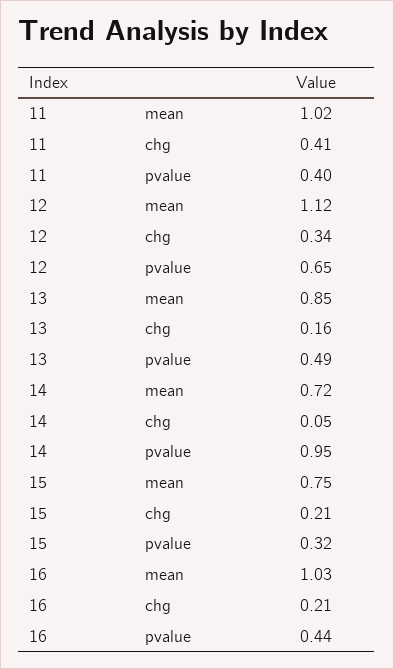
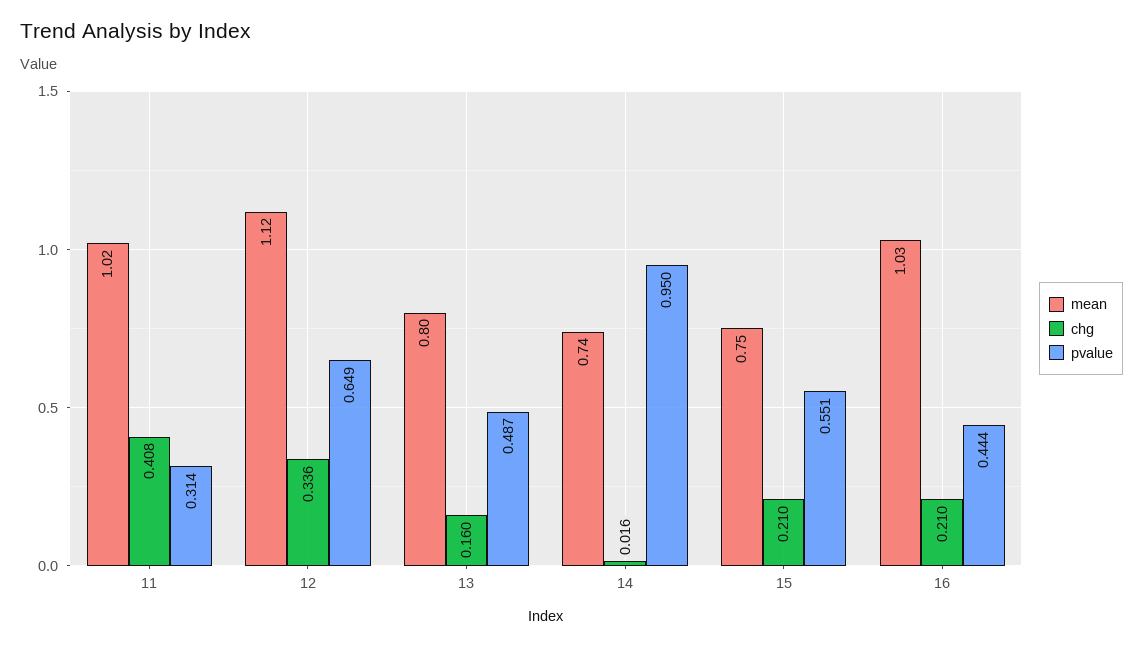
  {
    "mean": {
      "11": 1.02,
      "12": 1.12,
-     "13": 0.85,
+     "13": 0.8,
-     "14": 0.72,
+     "14": 0.74,
      "15": 0.75,
      "16": 1.03
    },
    "chg": {
      "11": 0.408,
      "12": 0.336,
      "13": 0.16,
-     "14": 0.05,
+     "14": 0.016,
      "15": 0.21,
      "16": 0.21
    },
    "pvalue": {
-     "11": 0.4,
+     "11": 0.314,
      "12": 0.649,
      "13": 0.487,
      "14": 0.95,
-     "15": 0.32,
+     "15": 0.551,
      "16": 0.444
    }
  }

